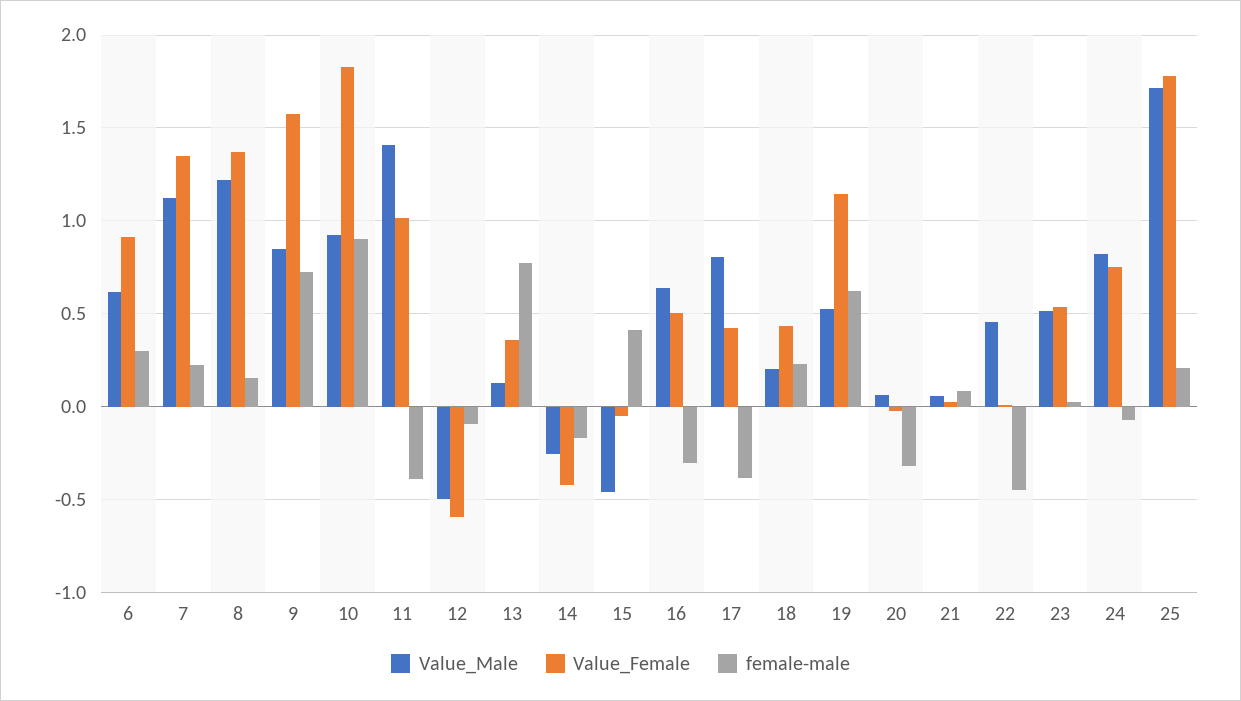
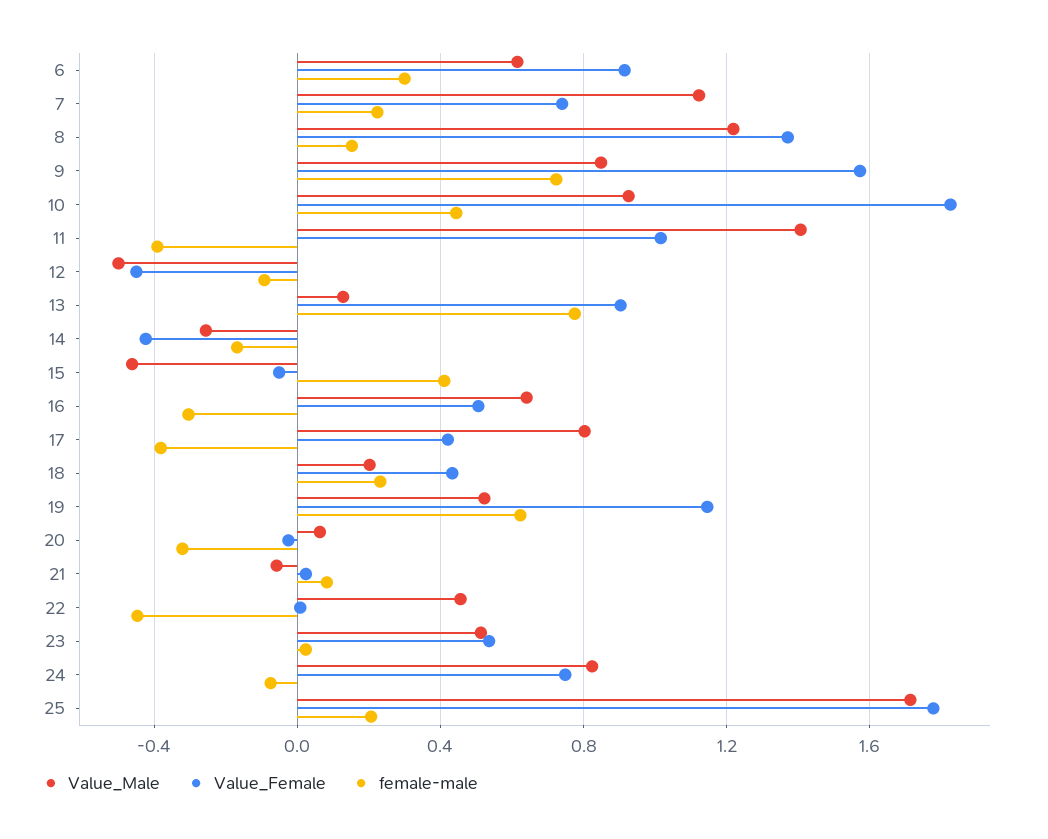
  {
    "Value_Male": {
      "6": 0.6,
      "7": 1.1,
      "8": 1.2,
      "9": 0.85,
      "10": 0.95,
      "11": 1.4,
      "12": -0.5,
      "13": 0.15,
      "14": -0.25,
      "15": -0.45,
      "16": 0.65,
      "17": 0.8,
      "18": 0.2,
      "19": 0.5,
      "20": 0.05,
-     "21": 0.05,
+     "21": -0.05,
      "22": 0.45,
      "23": 0.5,
      "24": 0.8,
      "25": 1.7
    },
    "Value_Female": {
      "6": 0.9,
-     "7": 1.35,
+     "7": 0.75,
      "8": 1.35,
      "9": 1.55,
      "10": 1.85,
      "11": 1,
-     "12": -0.6,
+     "12": -0.45,
-     "13": 0.35,
+     "13": 0.9,
      "14": -0.4,
      "15": -0.05,
      "16": 0.5,
      "17": 0.4,
      "18": 0.45,
      "19": 1.15,
      "20": -0.05,
      "21": 0,
      "22": 0,
      "23": 0.55,
      "24": 0.75,
      "25": 1.8
    },
    "female-male": {
      "6": 0.3,
      "7": 0.2,
      "8": 0.15,
      "9": 0.7,
-     "10": 0.9,
+     "10": 0.45,
      "11": -0.4,
      "12": -0.1,
      "13": 0.8,
      "14": -0.15,
      "15": 0.4,
      "16": -0.3,
      "17": -0.4,
      "18": 0.25,
      "19": 0.6,
      "20": -0.3,
      "21": 0.1,
      "22": -0.45,
      "23": 0,
      "24": -0.05,
      "25": 0.2
    }
  }

